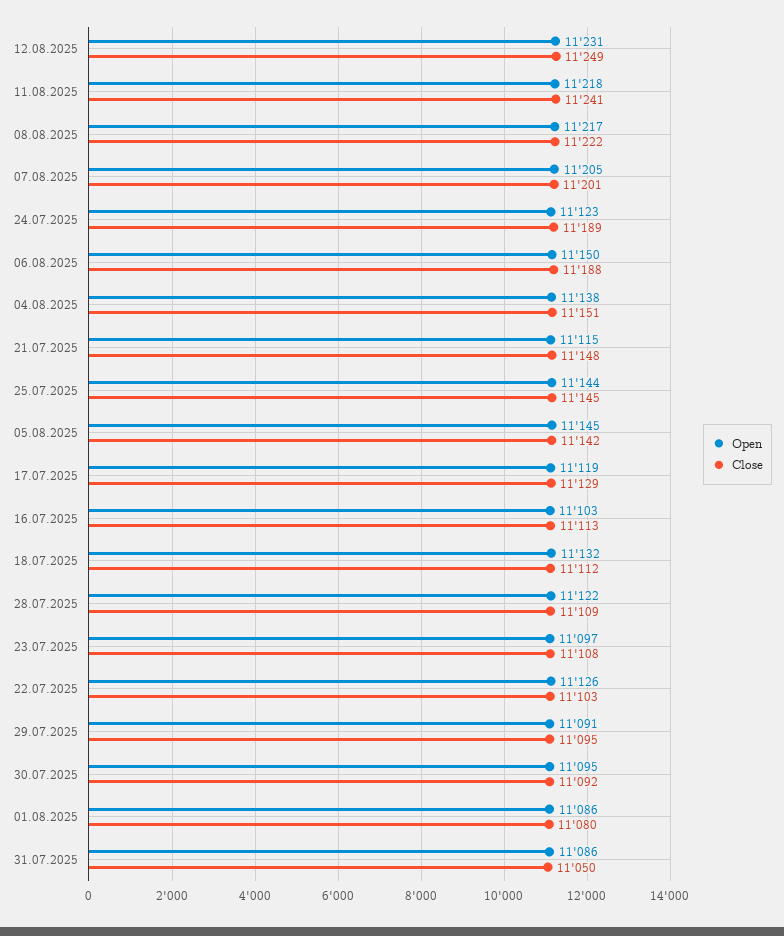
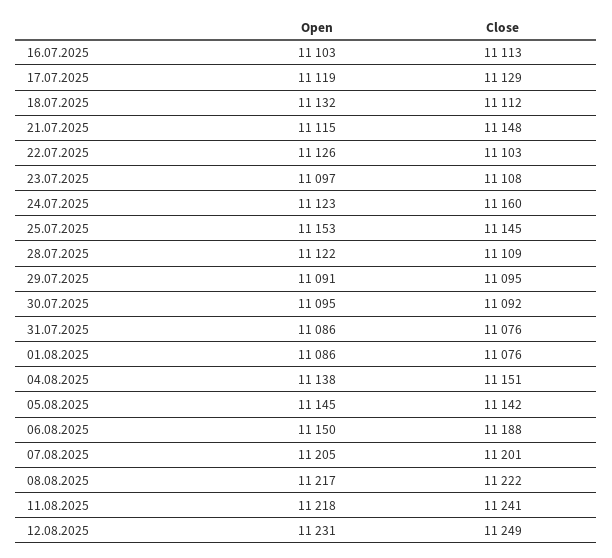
  {
    "Open": {
      "12.08.2025": 11231,
      "11.08.2025": 11218,
      "08.08.2025": 11217,
      "07.08.2025": 11205,
      "24.07.2025": 11123,
      "06.08.2025": 11150,
      "04.08.2025": 11138,
      "21.07.2025": 11115,
-     "25.07.2025": 11144,
+     "25.07.2025": 11153,
      "05.08.2025": 11145,
      "17.07.2025": 11119,
      "16.07.2025": 11103,
      "18.07.2025": 11132,
      "28.07.2025": 11122,
      "23.07.2025": 11097,
      "22.07.2025": 11126,
      "29.07.2025": 11091,
      "30.07.2025": 11095,
      "01.08.2025": 11086,
      "31.07.2025": 11086
    },
    "Close": {
      "12.08.2025": 11249,
      "11.08.2025": 11241,
      "08.08.2025": 11222,
      "07.08.2025": 11201,
-     "24.07.2025": 11189,
+     "24.07.2025": 11160,
      "06.08.2025": 11188,
      "04.08.2025": 11151,
      "21.07.2025": 11148,
      "25.07.2025": 11145,
      "05.08.2025": 11142,
      "17.07.2025": 11129,
      "16.07.2025": 11113,
      "18.07.2025": 11112,
      "28.07.2025": 11109,
      "23.07.2025": 11108,
      "22.07.2025": 11103,
      "29.07.2025": 11095,
      "30.07.2025": 11092,
-     "01.08.2025": 11080,
+     "01.08.2025": 11076,
-     "31.07.2025": 11050
+     "31.07.2025": 11076
    }
  }

